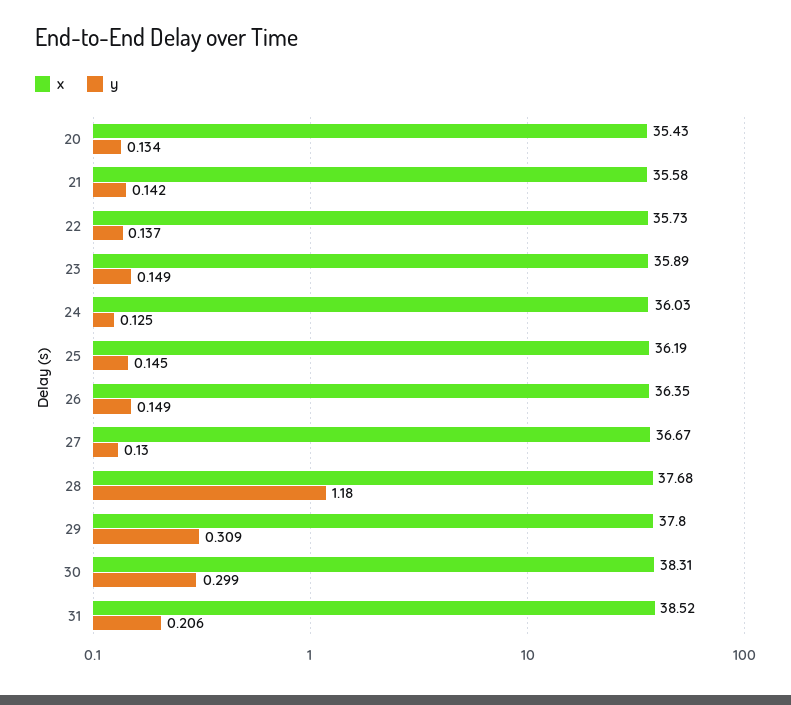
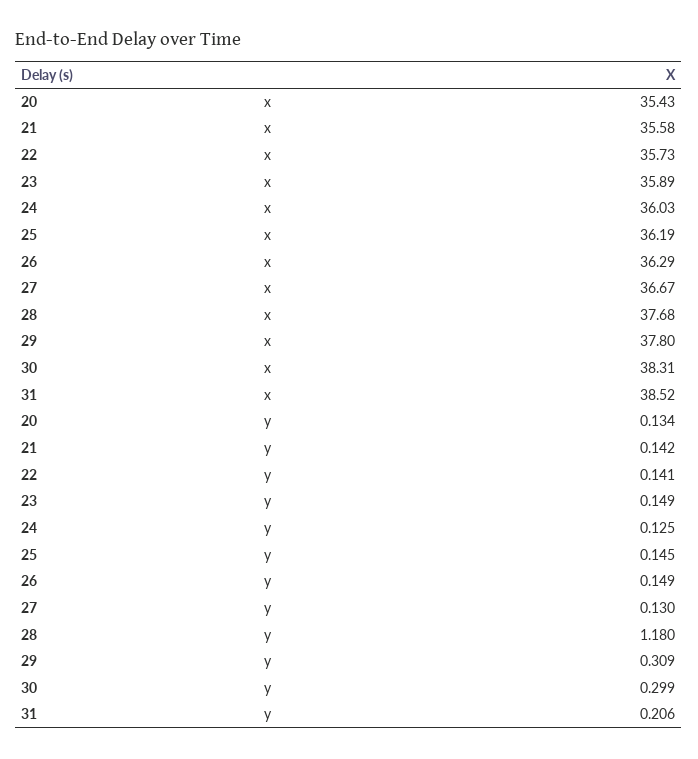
  {
    "x": {
      "20": 35.43,
      "21": 35.58,
      "22": 35.73,
      "23": 35.89,
      "24": 36.03,
      "25": 36.19,
-     "26": 36.35,
+     "26": 36.29,
      "27": 36.67,
      "28": 37.68,
      "29": 37.8,
      "30": 38.31,
      "31": 38.52
    },
    "y": {
      "20": 0.134,
      "21": 0.142,
-     "22": 0.137,
+     "22": 0.141,
      "23": 0.149,
      "24": 0.125,
      "25": 0.145,
      "26": 0.149,
      "27": 0.13,
      "28": 1.18,
      "29": 0.309,
      "30": 0.299,
      "31": 0.206
    }
  }

